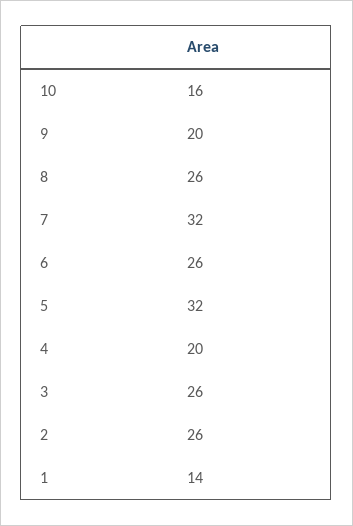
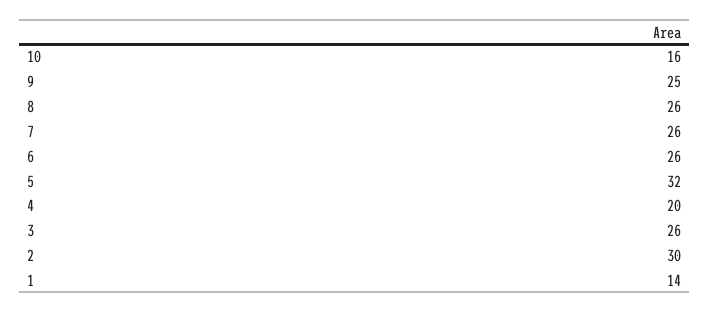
  {
    "10": 16,
-   "9": 20,
+   "9": 25,
    "8": 26,
-   "7": 32,
+   "7": 26,
    "6": 26,
    "5": 32,
    "4": 20,
    "3": 26,
-   "2": 26,
+   "2": 30,
    "1": 14
  }

